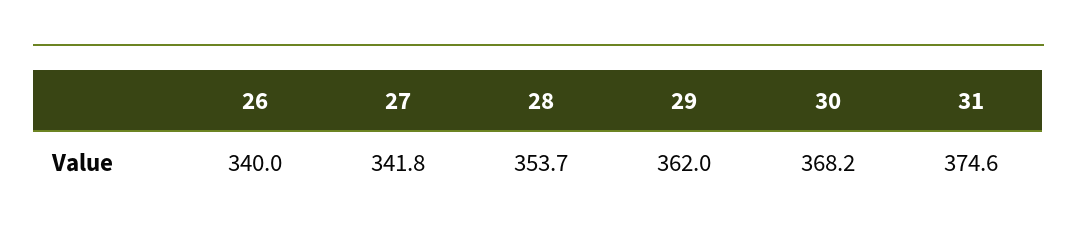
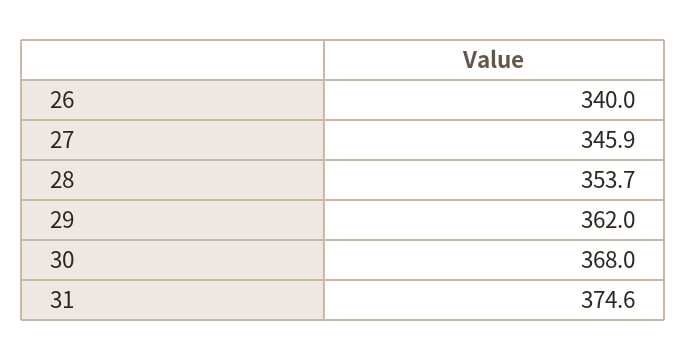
  {
    "26": 340,
-   "27": 341.8,
+   "27": 345.9,
    "28": 353.7,
    "29": 362,
-   "30": 368.2,
+   "30": 368,
    "31": 374.6
  }

